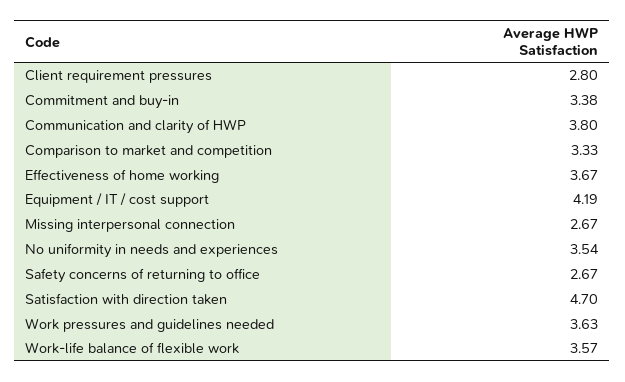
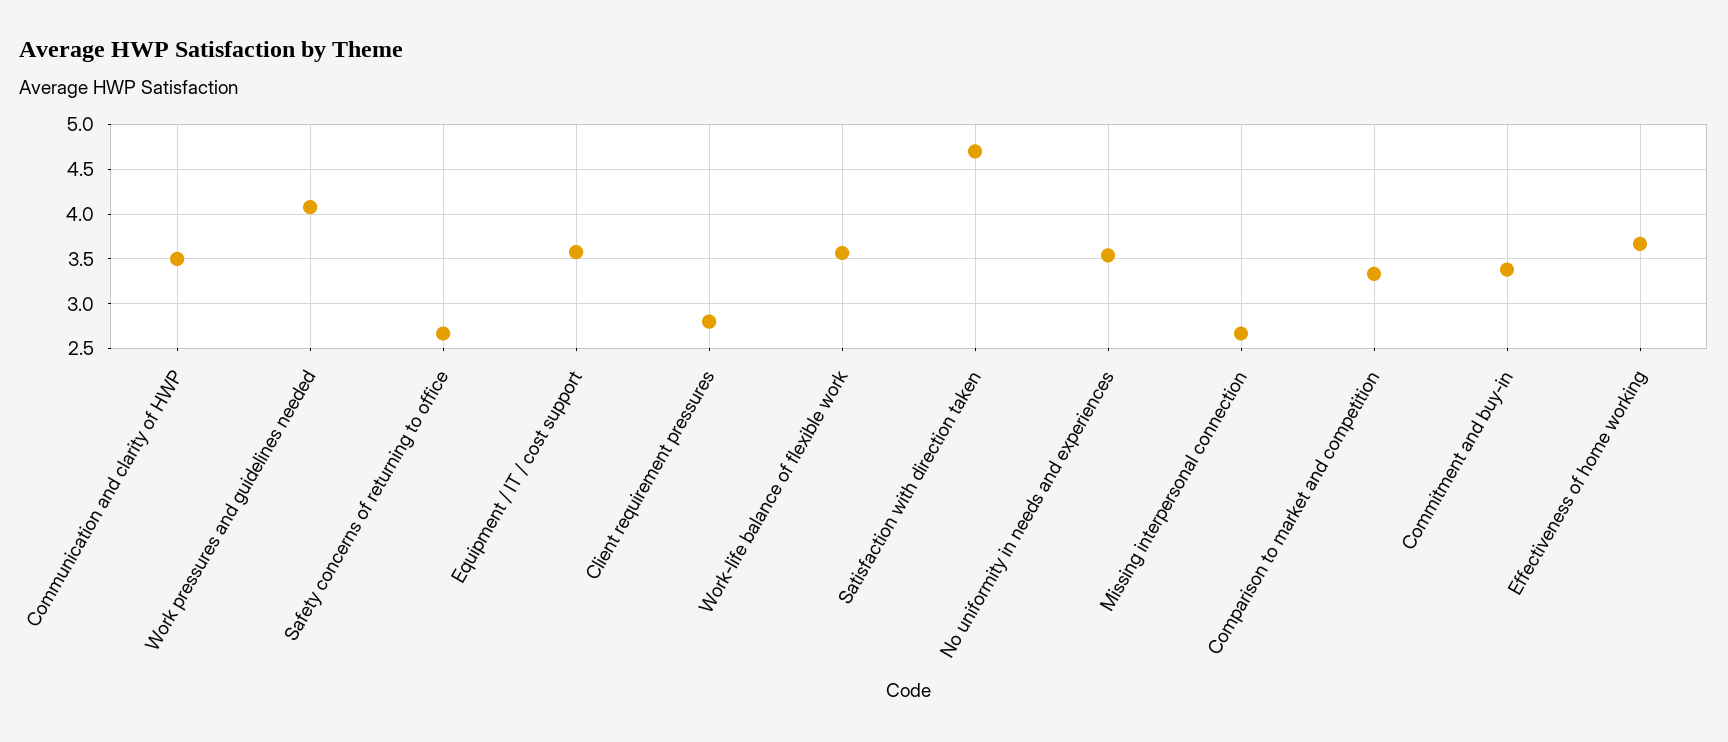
  {
    "Client requirement pressures": 2.8,
    "Commitment and buy-in": 3.38,
-   "Communication and clarity of HWP": 3.8,
+   "Communication and clarity of HWP": 3.5,
    "Comparison to market and competition": 3.33,
    "Effectiveness of home working": 3.67,
-   "Equipment / IT / cost support": 4.19,
+   "Equipment / IT / cost support": 3.6,
    "Missing interpersonal connection": 2.67,
    "No uniformity in needs and experiences": 3.54,
    "Safety concerns of returning to office": 2.67,
    "Satisfaction with direction taken": 4.7,
-   "Work pressures and guidelines needed": 3.63,
+   "Work pressures and guidelines needed": 4.1,
    "Work-life balance of flexible work": 3.57
  }

